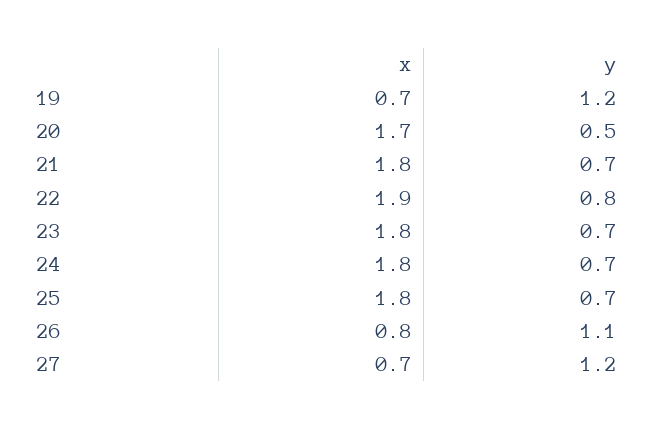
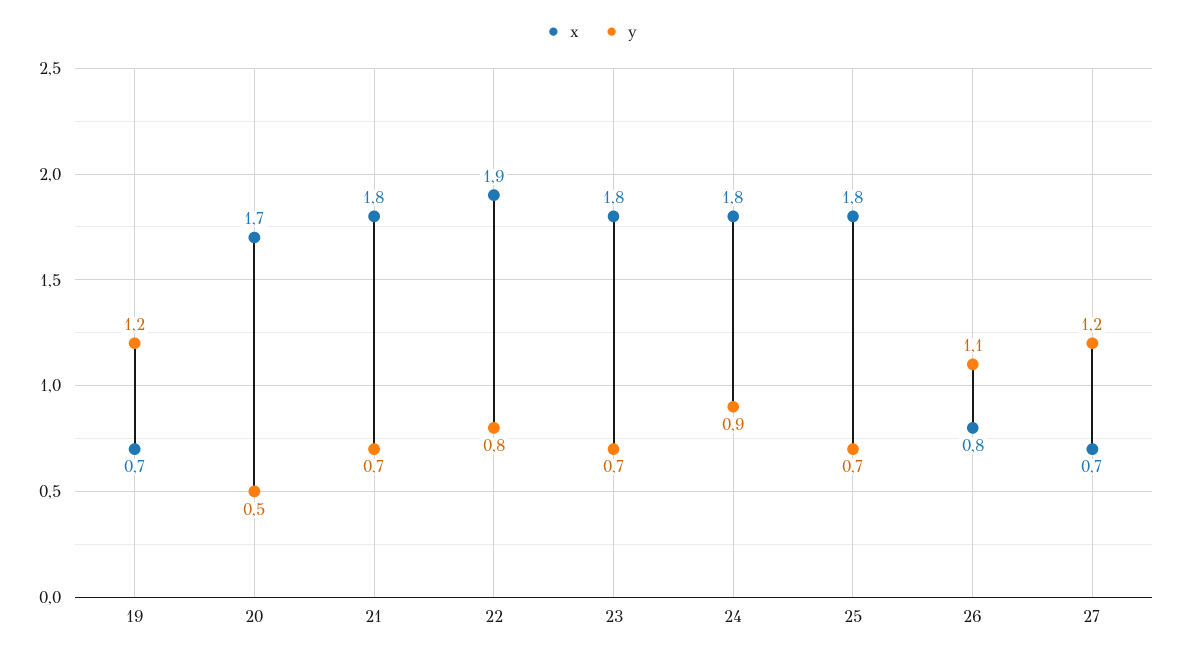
  {
    "x": {
      "19": 0.7,
      "20": 1.7,
      "21": 1.8,
      "22": 1.9,
      "23": 1.8,
      "24": 1.8,
      "25": 1.8,
      "26": 0.8,
      "27": 0.7
    },
    "y": {
      "19": 1.2,
      "20": 0.5,
      "21": 0.7,
      "22": 0.8,
      "23": 0.7,
-     "24": 0.7,
+     "24": 0.9,
      "25": 0.7,
      "26": 1.1,
      "27": 1.2
    }
  }

